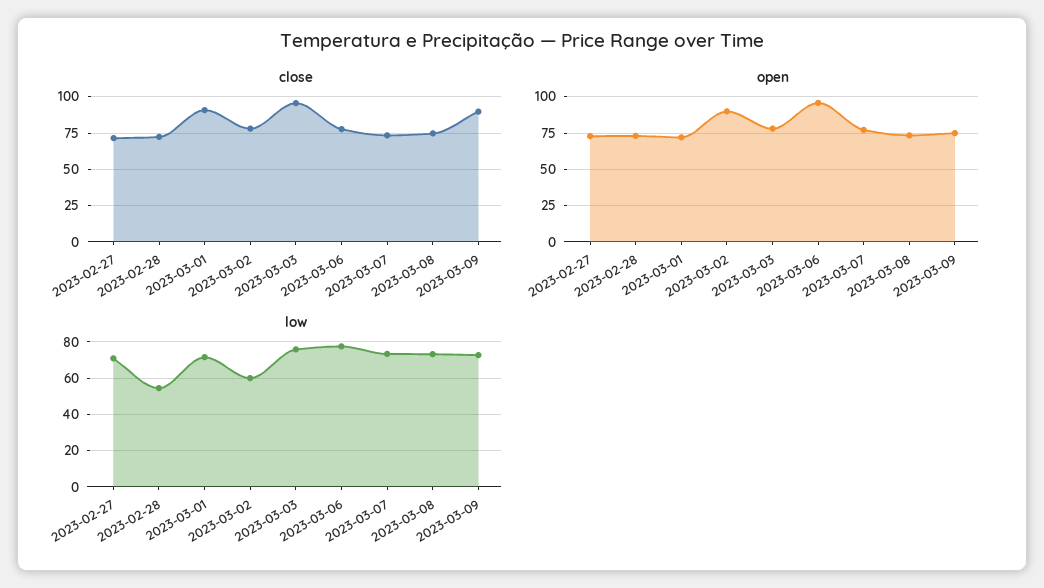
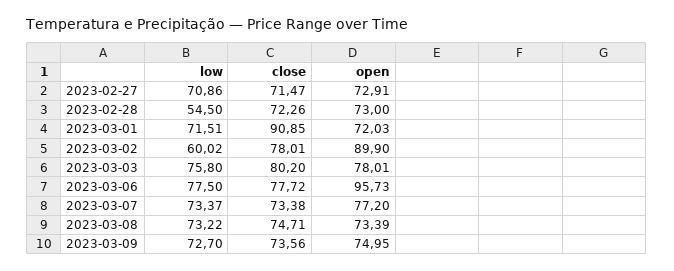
  {
    "close": {
      "2023-02-27": 71.47,
      "2023-02-28": 72.26,
      "2023-03-01": 90.85,
      "2023-03-02": 78.01,
-     "2023-03-03": 95,
+     "2023-03-03": 80.2,
      "2023-03-06": 77.72,
      "2023-03-07": 73.38,
      "2023-03-08": 74.71,
-     "2023-03-09": 90
+     "2023-03-09": 73.56
    },
    "open": {
      "2023-02-27": 72.91,
      "2023-02-28": 73,
      "2023-03-01": 72.03,
      "2023-03-02": 89.9,
      "2023-03-03": 78.01,
      "2023-03-06": 95.73,
      "2023-03-07": 77.2,
      "2023-03-08": 73.39,
      "2023-03-09": 74.95
    },
    "low": {
      "2023-02-27": 70.86,
      "2023-02-28": 54.5,
      "2023-03-01": 71.51,
      "2023-03-02": 60.02,
      "2023-03-03": 75.8,
      "2023-03-06": 77.5,
      "2023-03-07": 73.37,
      "2023-03-08": 73.22,
      "2023-03-09": 72.7
    }
  }

